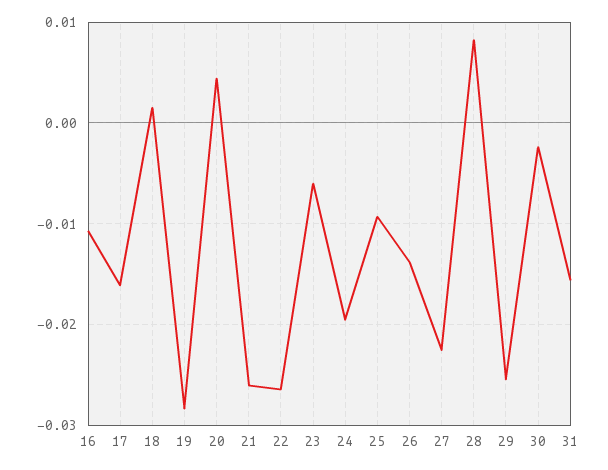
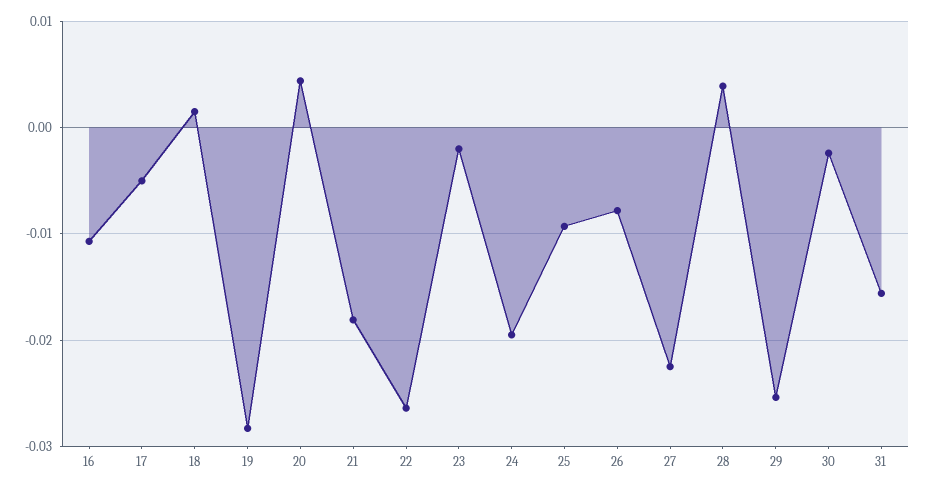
  {
    "16": -0.011,
-   "17": -0.016,
+   "17": -0.005,
    "18": 0.002,
    "19": -0.028,
    "20": 0.004,
-   "21": -0.026,
+   "21": -0.018,
    "22": -0.026,
-   "23": -0.006,
+   "23": -0.002,
    "24": -0.02,
    "25": -0.009,
-   "26": -0.014,
+   "26": -0.008,
    "27": -0.023,
-   "28": 0.008,
+   "28": 0.004,
    "29": -0.025,
    "30": -0.002,
    "31": -0.016
  }

